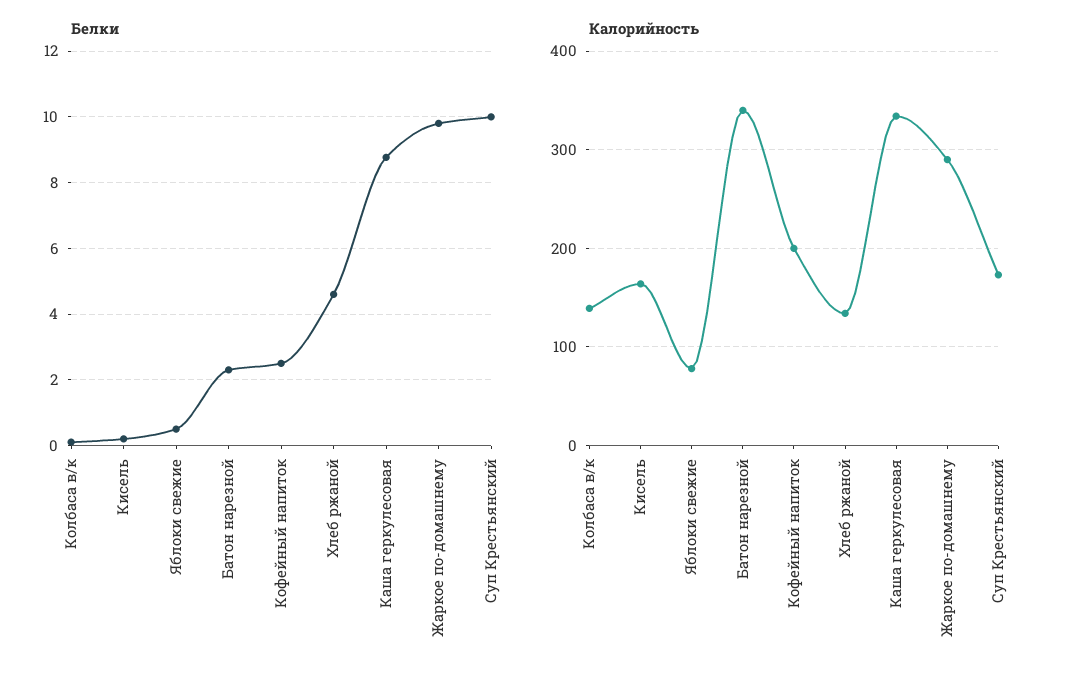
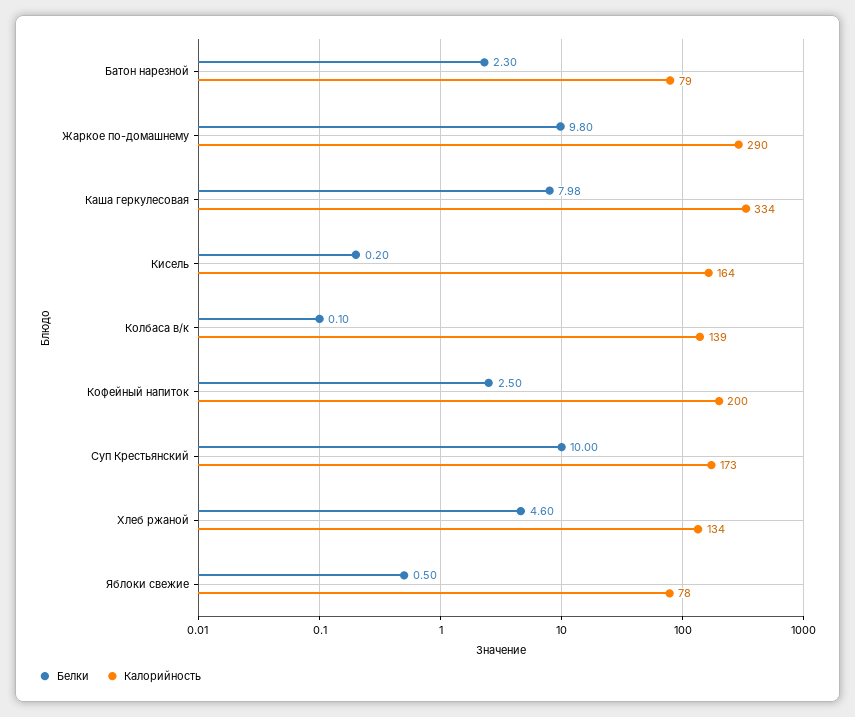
  {
    "Белки": {
      "Колбаса в/к": 0.1,
      "Кисель": 0.2,
      "Яблоки свежие": 0.5,
      "Батон нарезной": 2.3,
      "Кофейный напиток": 2.5,
      "Хлеб ржаной": 4.6,
-     "Каша геркулесовая": 8.8,
+     "Каша геркулесовая": 7.98,
      "Жаркое по-домашнему": 9.8,
      "Суп Крестьянский": 10
    },
    "Калорийность": {
      "Колбаса в/к": 139,
      "Кисель": 164,
      "Яблоки свежие": 78,
-     "Батон нарезной": 340,
+     "Батон нарезной": 79,
      "Кофейный напиток": 200,
      "Хлеб ржаной": 134,
      "Каша геркулесовая": 334,
      "Жаркое по-домашнему": 290,
      "Суп Крестьянский": 173
    }
  }

